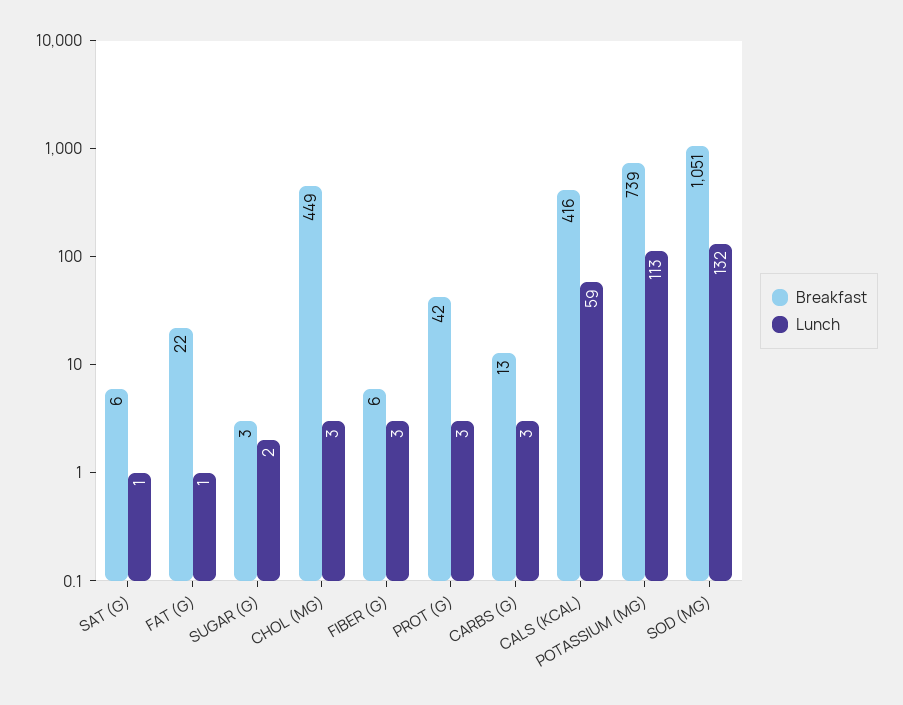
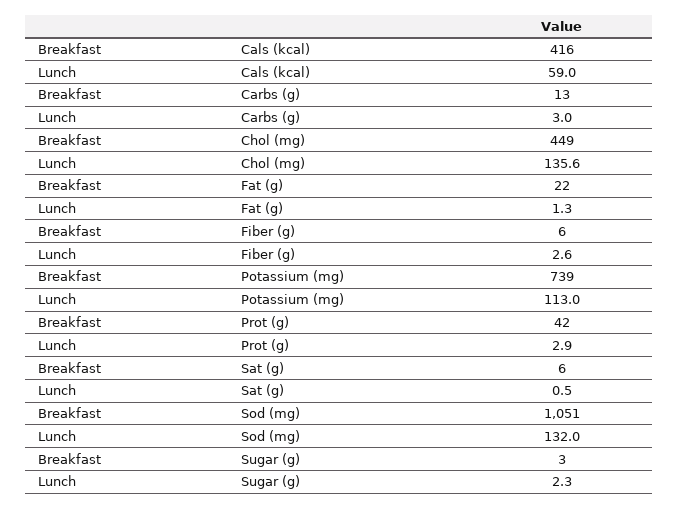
  {
    "Breakfast": {
      "SAT (G)": 6,
      "FAT (G)": 22,
      "SUGAR (G)": 3,
      "CHOL (MG)": 449,
      "FIBER (G)": 6,
      "PROT (G)": 42,
      "CARBS (G)": 13,
      "CALS (KCAL)": 416,
      "POTASSIUM (MG)": 739,
      "SOD (MG)": 1051
    },
    "Lunch": {
      "SAT (G)": 0.5,
      "FAT (G)": 1.3,
      "SUGAR (G)": 2.3,
-     "CHOL (MG)": 3,
+     "CHOL (MG)": 135.6,
      "FIBER (G)": 2.6,
      "PROT (G)": 2.9,
      "CARBS (G)": 3,
      "CALS (KCAL)": 59,
      "POTASSIUM (MG)": 113,
      "SOD (MG)": 132
    }
  }

